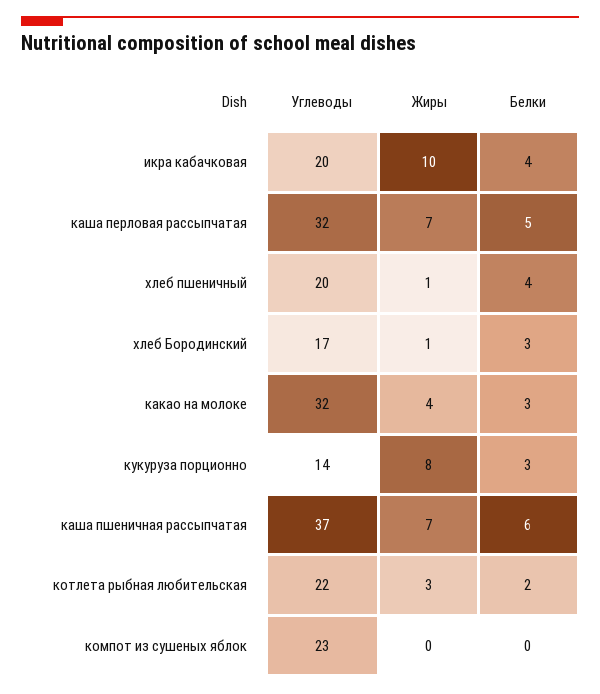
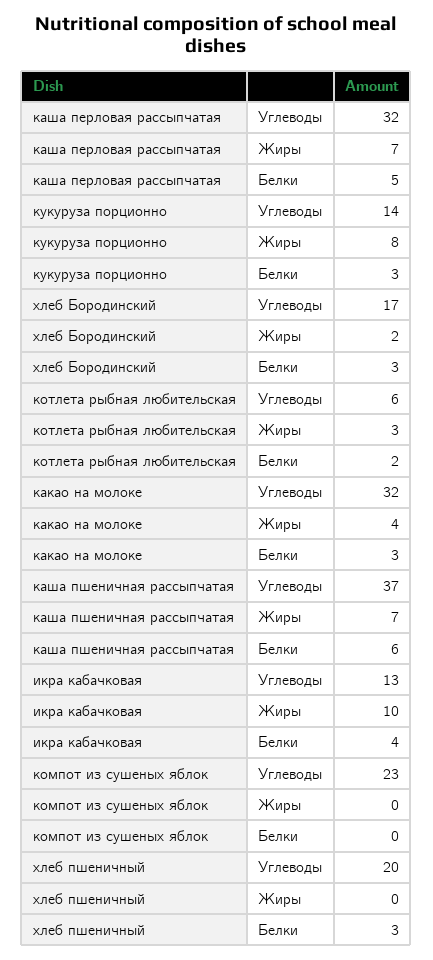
  {
    "Углеводы": {
-     "икра кабачковая": 20,
+     "икра кабачковая": 13,
      "каша перловая рассыпчатая": 32,
      "хлеб пшеничный": 20,
      "хлеб Бородинский": 17,
      "какао на молоке": 32,
      "кукуруза порционно": 14,
      "каша пшеничная рассыпчатая": 37,
-     "котлета рыбная любительская": 22,
+     "котлета рыбная любительская": 6,
      "компот из сушеных яблок": 23
    },
    "Жиры": {
      "икра кабачковая": 10,
      "каша перловая рассыпчатая": 7,
-     "хлеб пшеничный": 1,
+     "хлеб пшеничный": 0,
-     "хлеб Бородинский": 1,
+     "хлеб Бородинский": 2,
      "какао на молоке": 4,
      "кукуруза порционно": 8,
      "каша пшеничная рассыпчатая": 7,
      "котлета рыбная любительская": 3,
      "компот из сушеных яблок": 0
    },
    "Белки": {
      "икра кабачковая": 4,
      "каша перловая рассыпчатая": 5,
-     "хлеб пшеничный": 4,
+     "хлеб пшеничный": 3,
      "хлеб Бородинский": 3,
      "какао на молоке": 3,
      "кукуруза порционно": 3,
      "каша пшеничная рассыпчатая": 6,
      "котлета рыбная любительская": 2,
      "компот из сушеных яблок": 0
    }
  }

